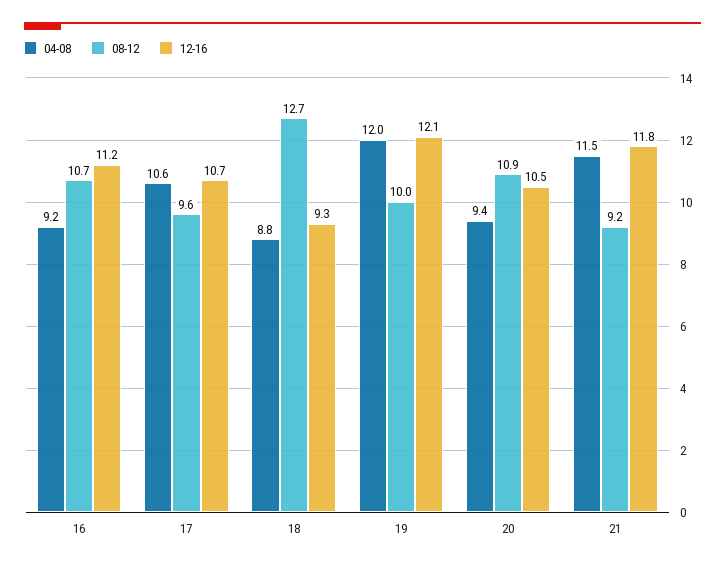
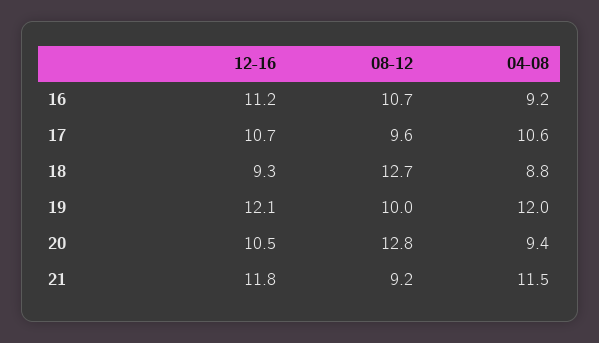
  {
    "04-08": {
      "16": 9.2,
      "17": 10.6,
      "18": 8.8,
      "19": 12,
      "20": 9.4,
      "21": 11.5
    },
    "08-12": {
      "16": 10.7,
      "17": 9.6,
      "18": 12.7,
      "19": 10,
-     "20": 10.9,
+     "20": 12.8,
      "21": 9.2
    },
    "12-16": {
      "16": 11.2,
      "17": 10.7,
      "18": 9.3,
      "19": 12.1,
      "20": 10.5,
      "21": 11.8
    }
  }

